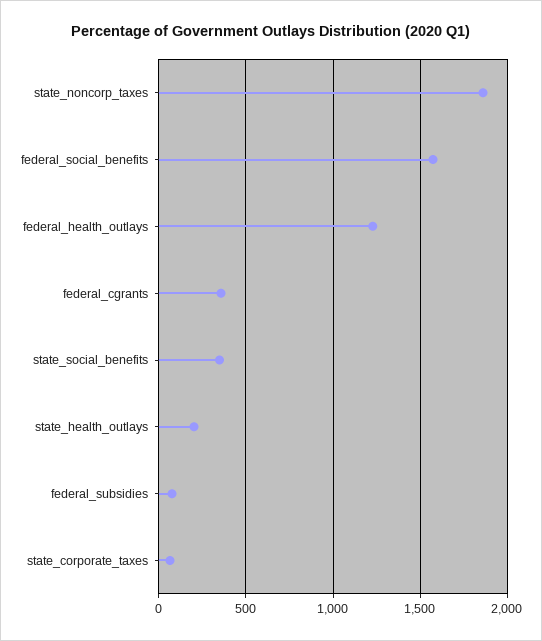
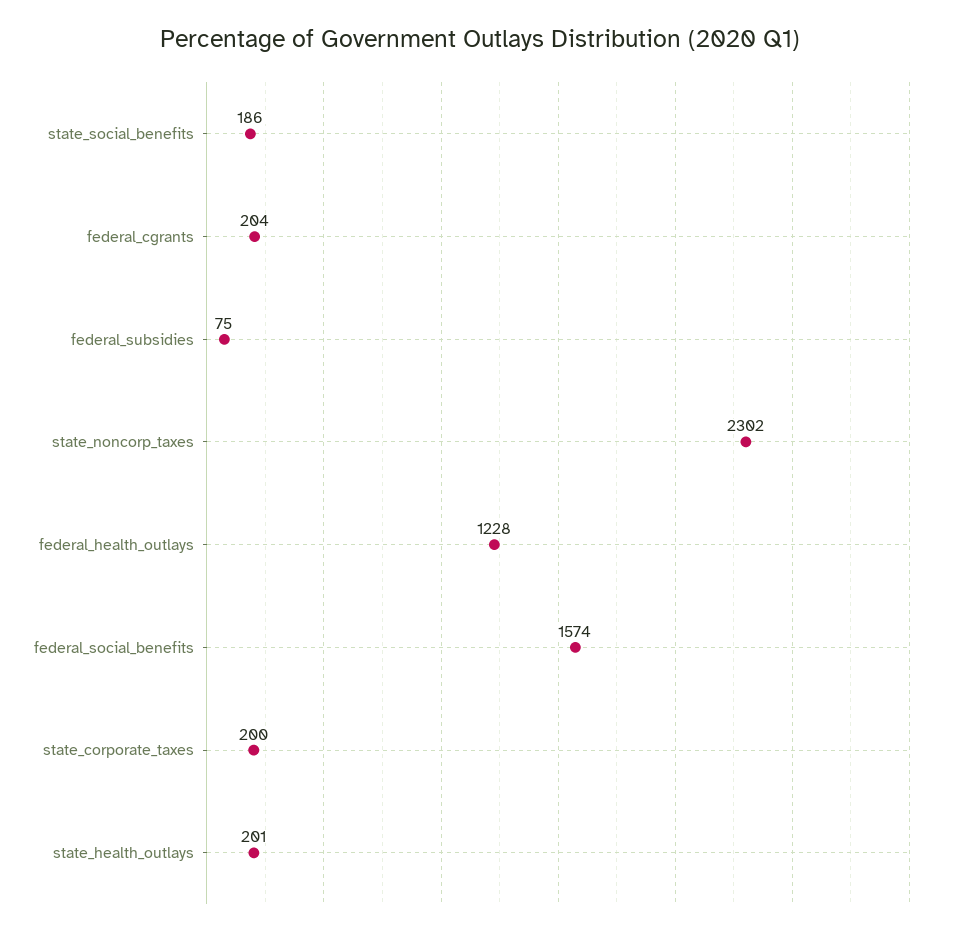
  {
-   "state_noncorp_taxes": 1850,
+   "state_noncorp_taxes": 2302,
    "federal_social_benefits": 1574,
    "federal_health_outlays": 1228,
-   "federal_cgrants": 350,
+   "federal_cgrants": 204,
-   "state_social_benefits": 350,
+   "state_social_benefits": 186,
    "state_health_outlays": 201,
    "federal_subsidies": 75,
-   "state_corporate_taxes": 50
+   "state_corporate_taxes": 200
  }

